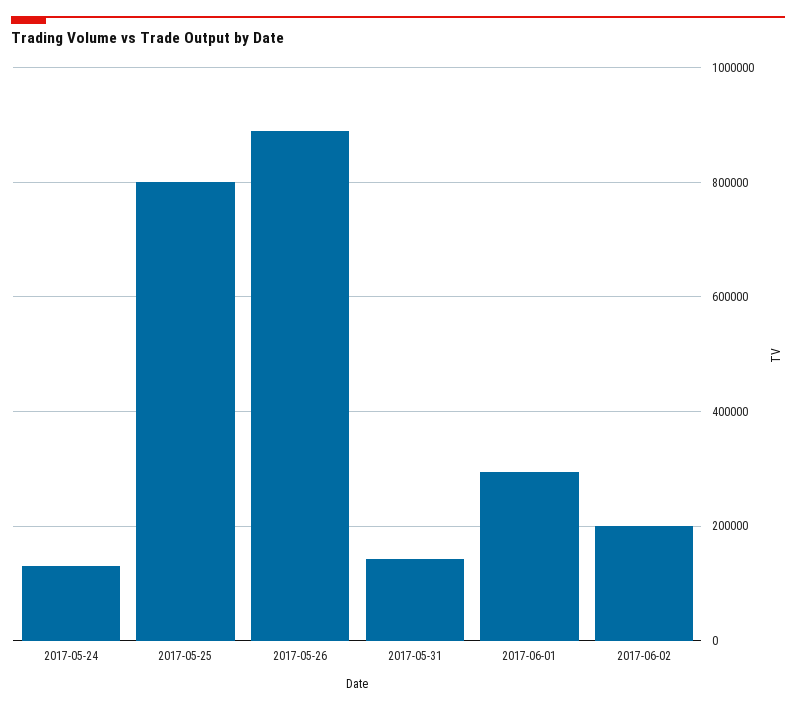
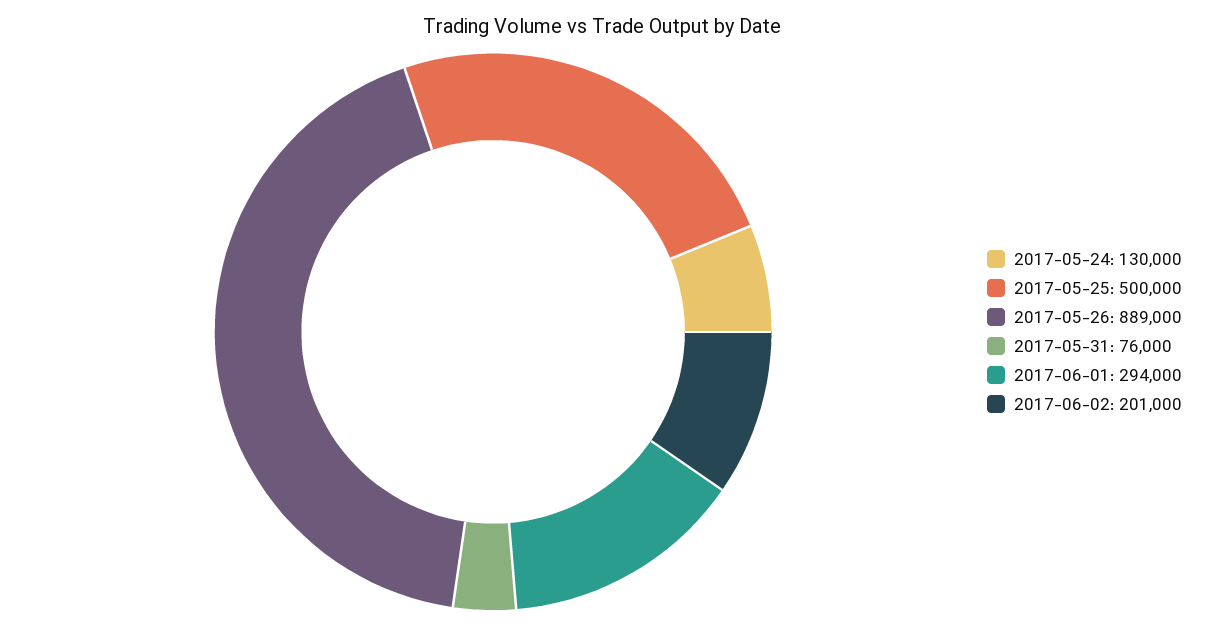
  {
    "2017-05-24": 130000,
-   "2017-05-25": 800000,
+   "2017-05-25": 500000,
    "2017-05-26": 889000,
-   "2017-05-31": 140000,
+   "2017-05-31": 76000,
    "2017-06-01": 294000,
    "2017-06-02": 201000
  }

